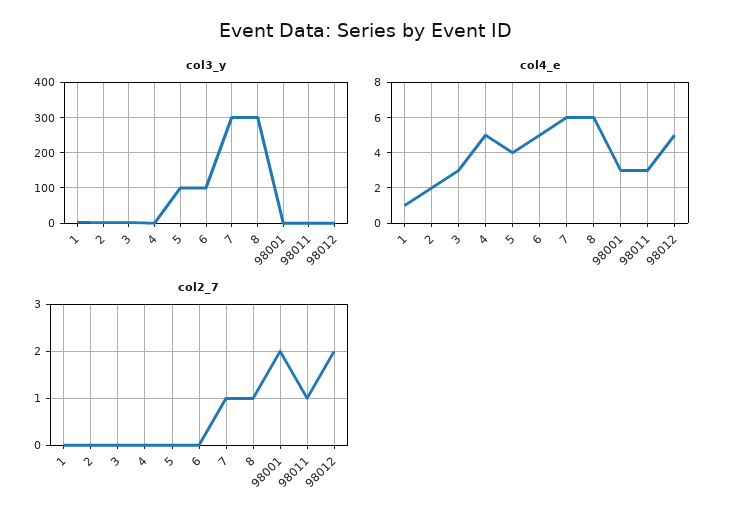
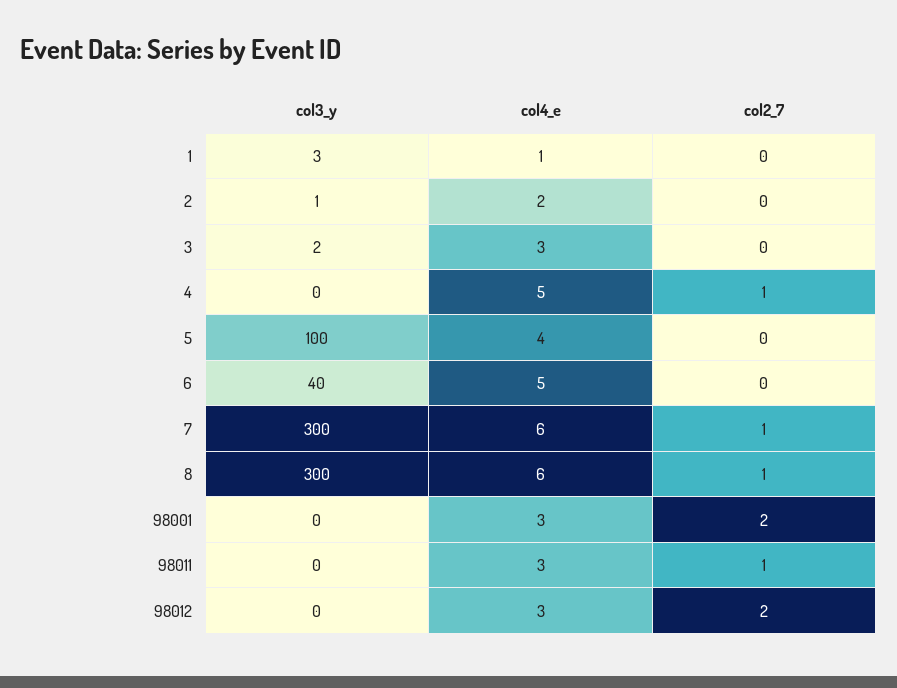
  {
    "col3_y": {
      "1": 3,
      "2": 1,
      "3": 2,
      "4": 0,
      "5": 100,
-     "6": 100,
+     "6": 40,
      "7": 300,
      "8": 300,
      "98001": 0,
      "98011": 0,
      "98012": 0
    },
    "col4_e": {
      "1": 1,
      "2": 2,
      "3": 3,
      "4": 5,
      "5": 4,
      "6": 5,
      "7": 6,
      "8": 6,
      "98001": 3,
      "98011": 3,
-     "98012": 5
+     "98012": 3
    },
    "col2_7": {
      "1": 0,
      "2": 0,
      "3": 0,
-     "4": 0,
+     "4": 1,
      "5": 0,
      "6": 0,
      "7": 1,
      "8": 1,
      "98001": 2,
      "98011": 1,
      "98012": 2
    }
  }

